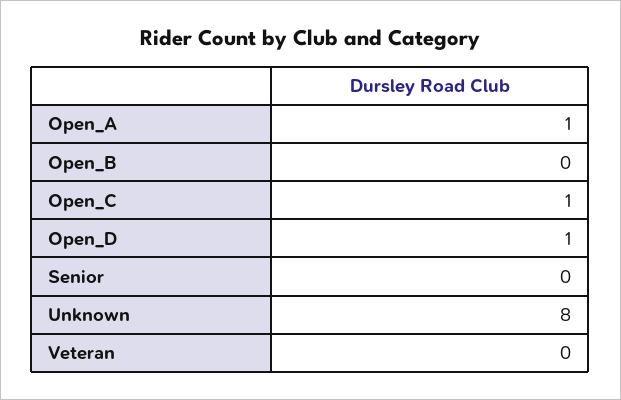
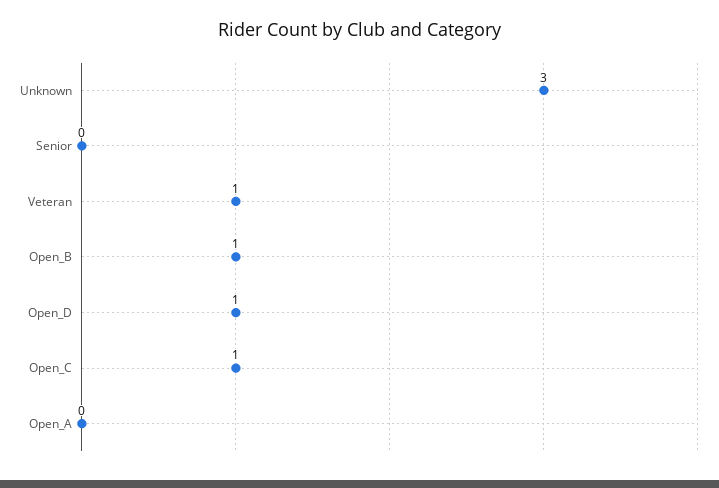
  {
-   "Open_A": 1,
+   "Open_A": 0,
-   "Open_B": 0,
+   "Open_B": 1,
    "Open_C": 1,
    "Open_D": 1,
    "Senior": 0,
-   "Unknown": 8,
+   "Unknown": 3,
-   "Veteran": 0
+   "Veteran": 1
  }

